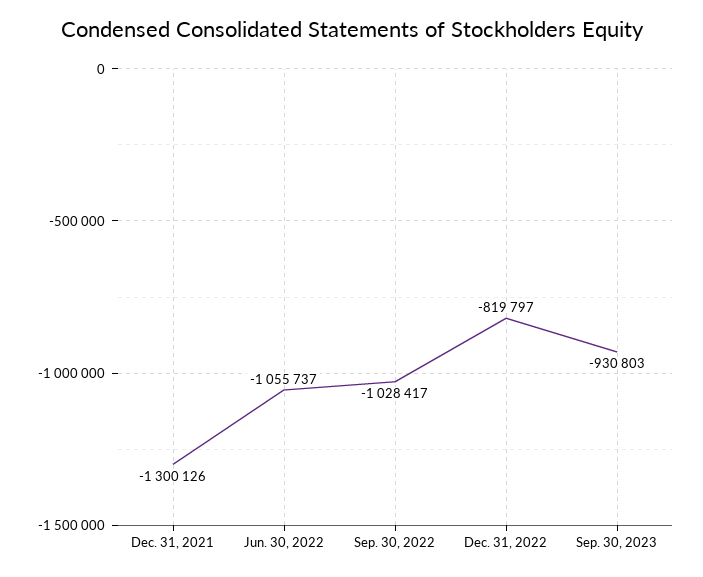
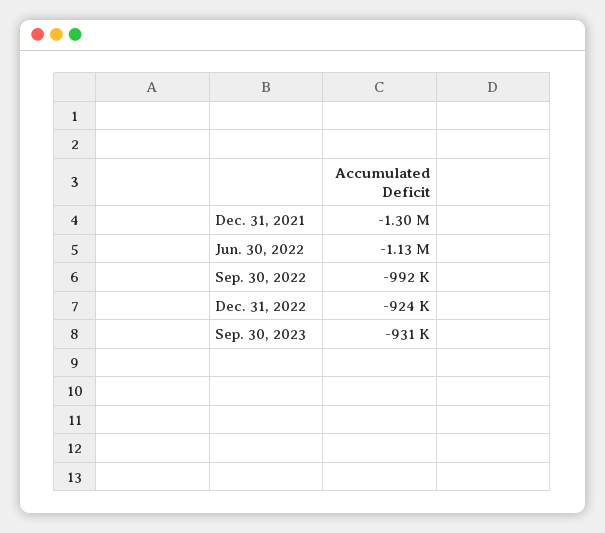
  {
    "Dec. 31, 2021": -1300126,
-   "Jun. 30, 2022": -1055737,
+   "Jun. 30, 2022": -1130000,
-   "Sep. 30, 2022": -1028417,
+   "Sep. 30, 2022": -992000,
-   "Dec. 31, 2022": -819797,
+   "Dec. 31, 2022": -924000,
    "Sep. 30, 2023": -930803
  }

